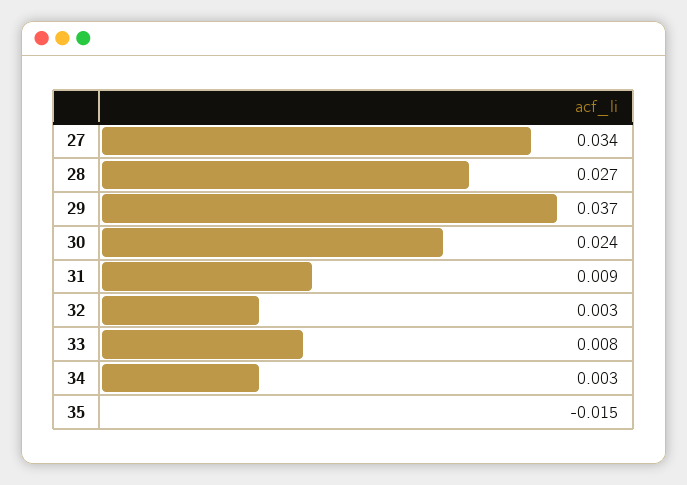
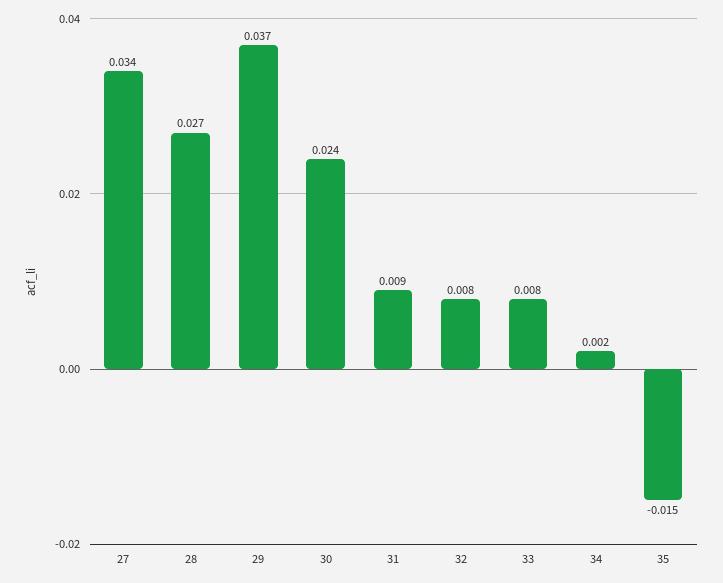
  {
    "27": 0.034,
    "28": 0.027,
    "29": 0.037,
    "30": 0.024,
    "31": 0.009,
-   "32": 0.003,
+   "32": 0.008,
    "33": 0.008,
-   "34": 0.003,
+   "34": 0.002,
    "35": -0.015
  }

